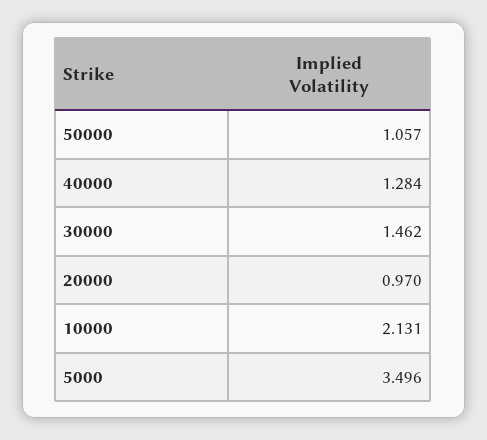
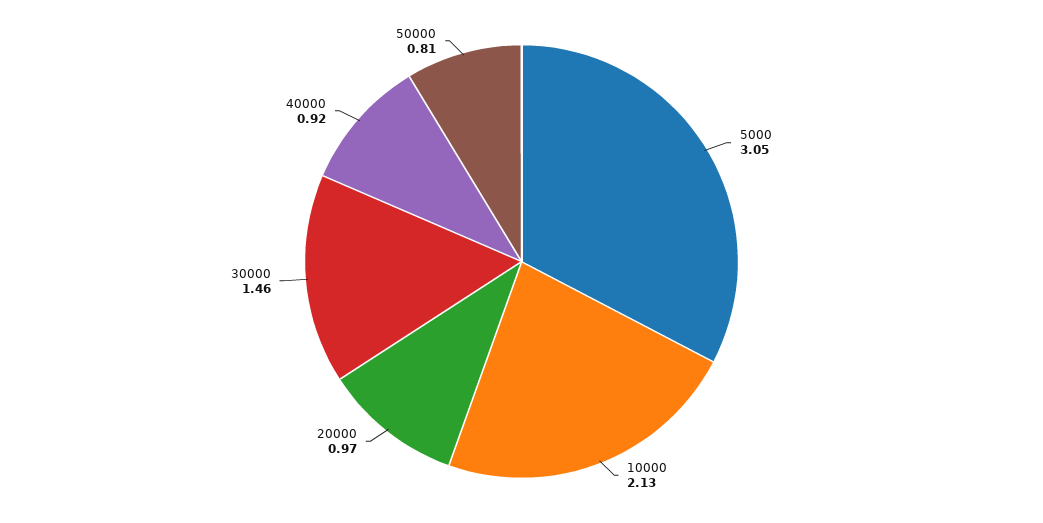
  {
-   "50000": 1.057,
+   "50000": 0.81,
-   "40000": 1.284,
+   "40000": 0.92,
    "30000": 1.462,
    "20000": 0.97,
    "10000": 2.131,
-   "5000": 3.496
+   "5000": 3.05
  }

